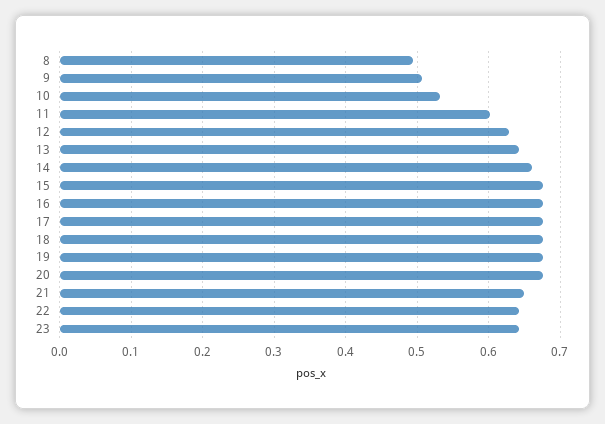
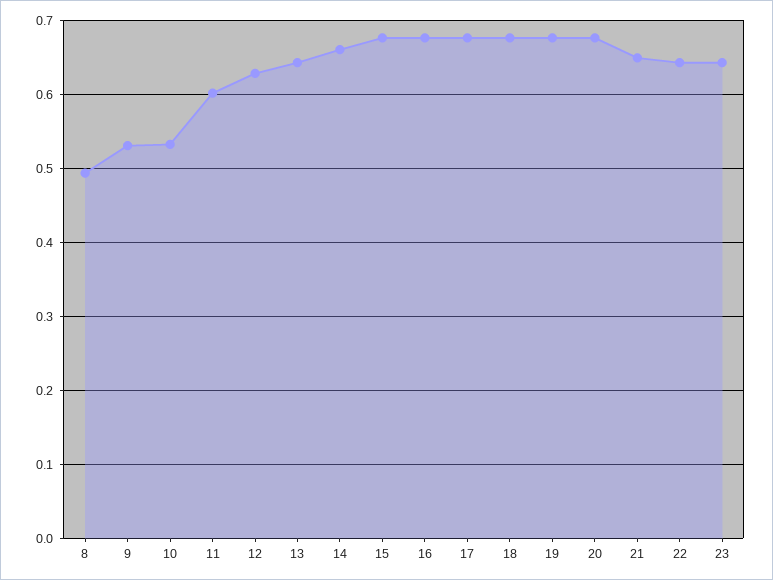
  {
    "8": 0.49,
-   "9": 0.51,
+   "9": 0.53,
    "10": 0.53,
    "11": 0.6,
    "12": 0.63,
    "13": 0.64,
    "14": 0.66,
    "15": 0.68,
    "16": 0.68,
    "17": 0.68,
    "18": 0.68,
    "19": 0.68,
    "20": 0.68,
    "21": 0.65,
    "22": 0.64,
    "23": 0.64
  }

